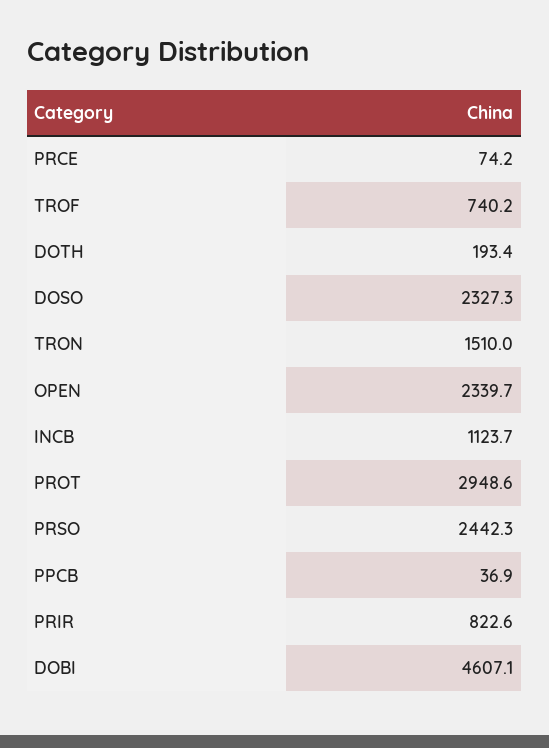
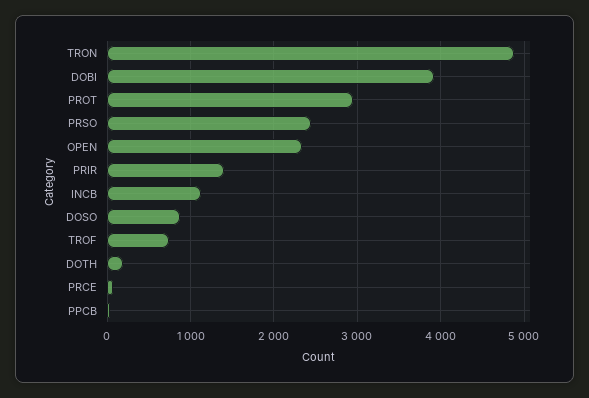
  {
    "PRCE": 74.2,
    "TROF": 740.2,
    "DOTH": 193.4,
-   "DOSO": 2327.3,
+   "DOSO": 900,
-   "TRON": 1510,
+   "TRON": 4900,
    "OPEN": 2339.7,
    "INCB": 1123.7,
    "PROT": 2948.6,
    "PRSO": 2442.3,
    "PPCB": 36.9,
-   "PRIR": 822.6,
+   "PRIR": 1400,
-   "DOBI": 4607.1
+   "DOBI": 3900
  }

